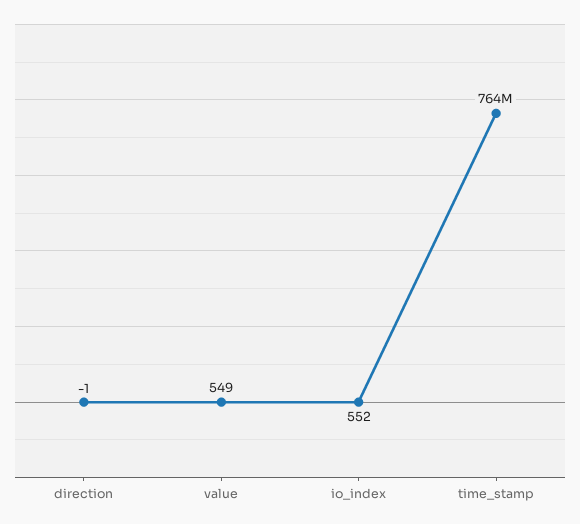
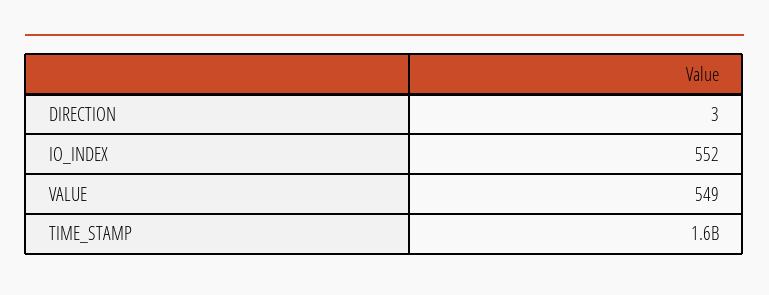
  {
-   "direction": -1,
+   "direction": 3,
    "value": 549,
    "io_index": 552,
-   "time_stamp": 764000000
+   "time_stamp": 1600000000
  }

